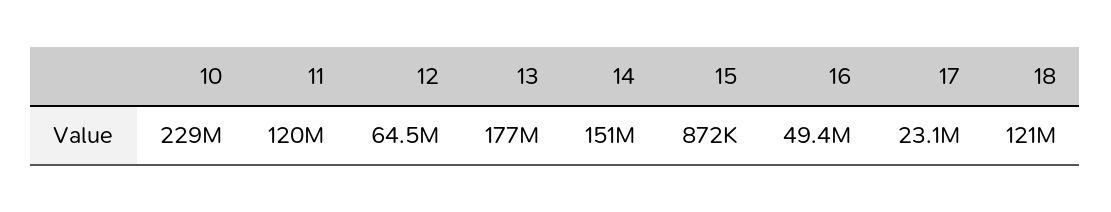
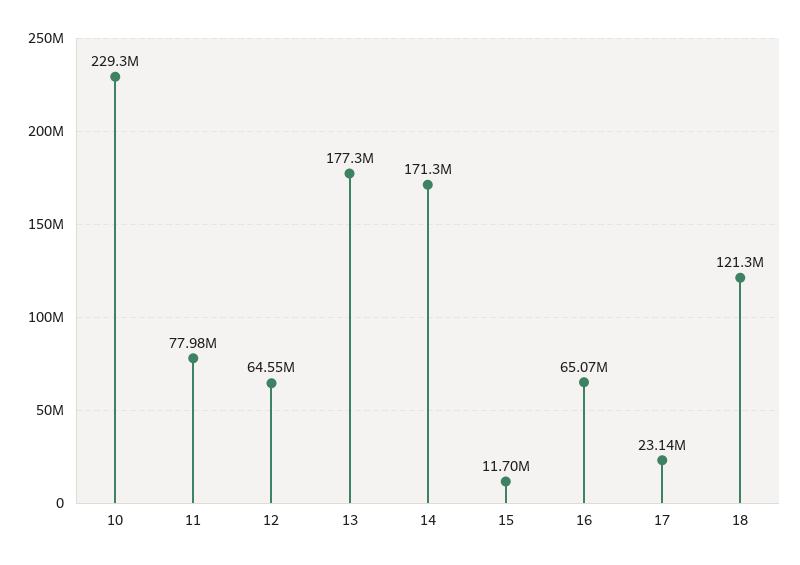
  {
    "10": 229300000,
-   "11": 120000000,
+   "11": 77980000,
    "12": 64550000,
    "13": 177300000,
-   "14": 151000000,
+   "14": 171300000,
-   "15": 872000,
+   "15": 11700000,
-   "16": 49400000,
+   "16": 65070000,
    "17": 23140000,
    "18": 121300000
  }

